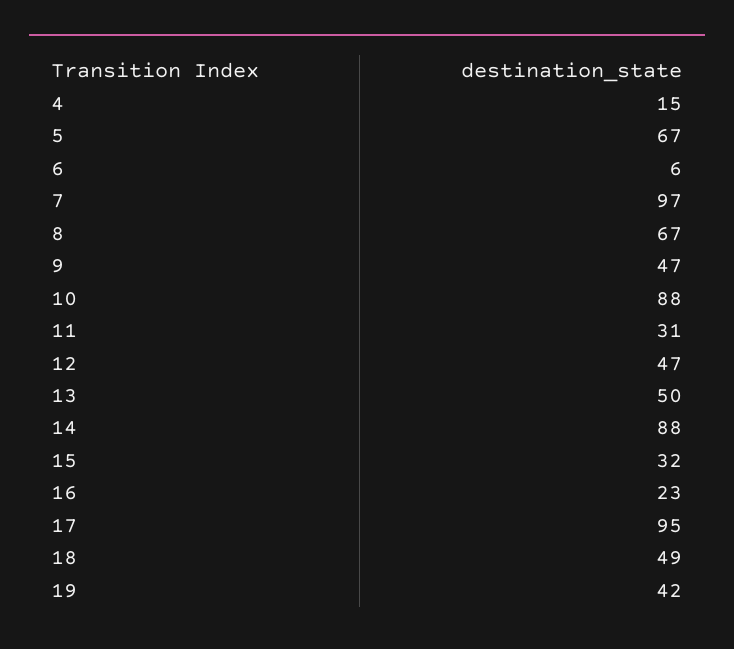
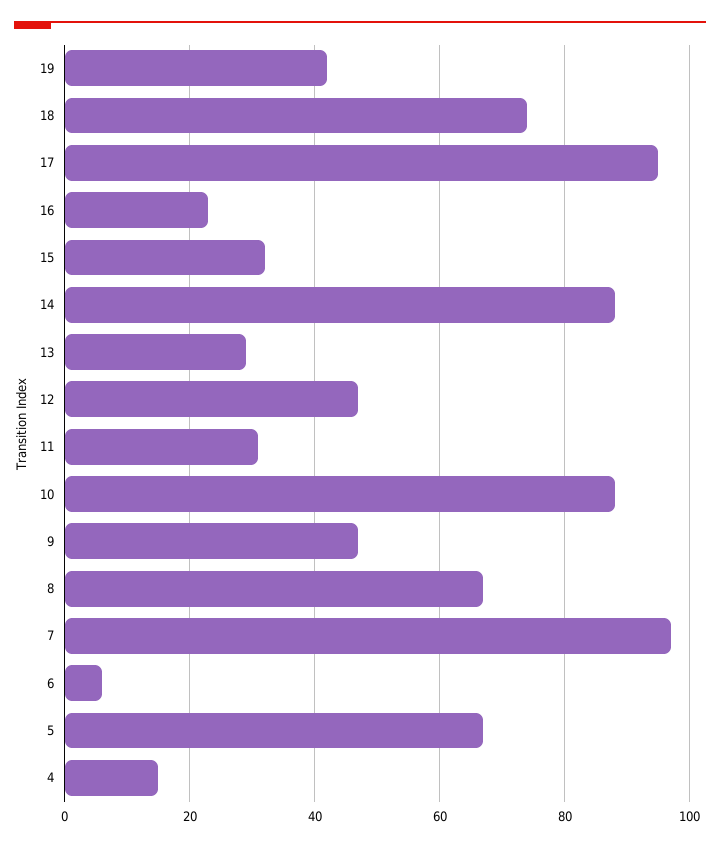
  {
    "4": 15,
    "5": 67,
    "6": 6,
    "7": 97,
    "8": 67,
    "9": 47,
    "10": 88,
    "11": 31,
    "12": 47,
-   "13": 50,
+   "13": 30,
    "14": 88,
    "15": 32,
    "16": 23,
    "17": 95,
-   "18": 49,
+   "18": 75,
    "19": 42
  }

